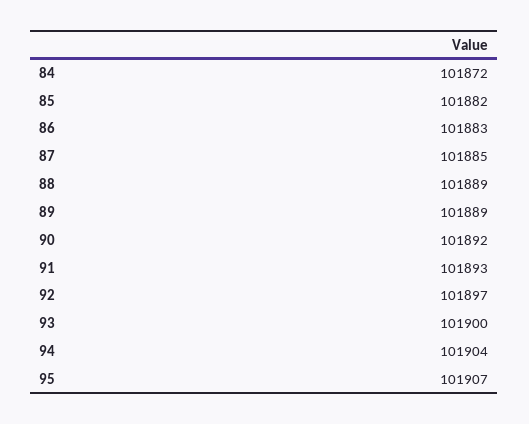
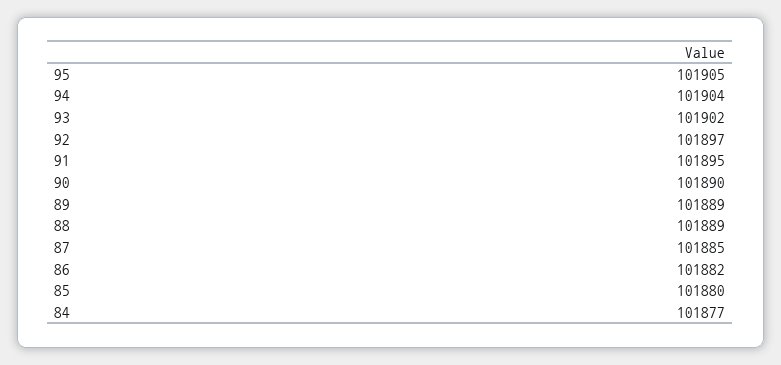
  {
-   "84": 101872,
+   "84": 101877,
-   "85": 101882,
+   "85": 101880,
-   "86": 101883,
+   "86": 101882,
    "87": 101885,
    "88": 101889,
    "89": 101889,
-   "90": 101892,
+   "90": 101890,
-   "91": 101893,
+   "91": 101895,
    "92": 101897,
-   "93": 101900,
+   "93": 101902,
    "94": 101904,
-   "95": 101907
+   "95": 101905
  }

